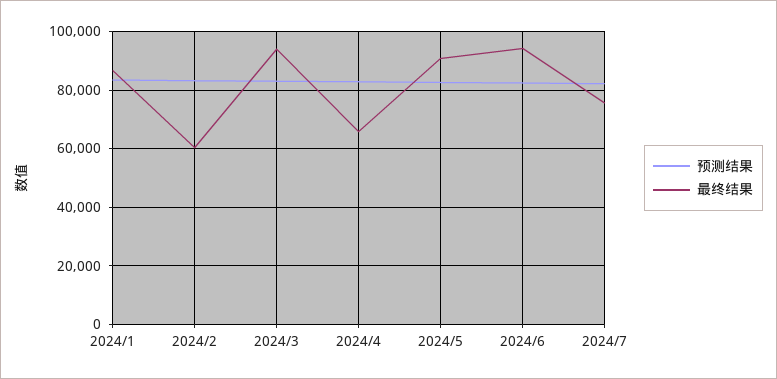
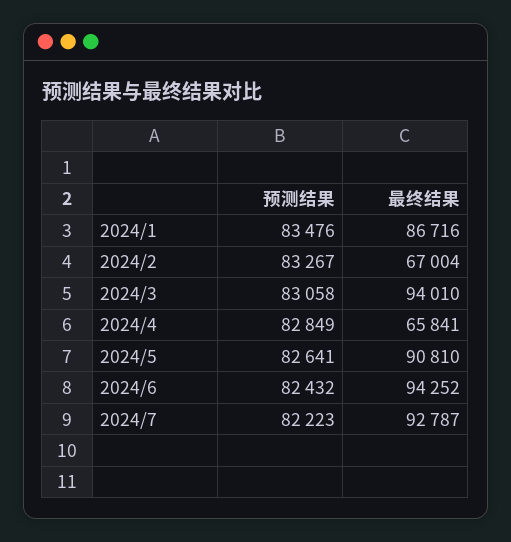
  {
    "预测结果": {
      "2024/1": 83476,
      "2024/2": 83267,
      "2024/3": 83058,
      "2024/4": 82849,
      "2024/5": 82641,
      "2024/6": 82432,
      "2024/7": 82223
    },
    "最终结果": {
      "2024/1": 86716,
-     "2024/2": 60000,
+     "2024/2": 67004,
      "2024/3": 94010,
      "2024/4": 65841,
      "2024/5": 90810,
      "2024/6": 94252,
-     "2024/7": 75000
+     "2024/7": 92787
    }
  }

